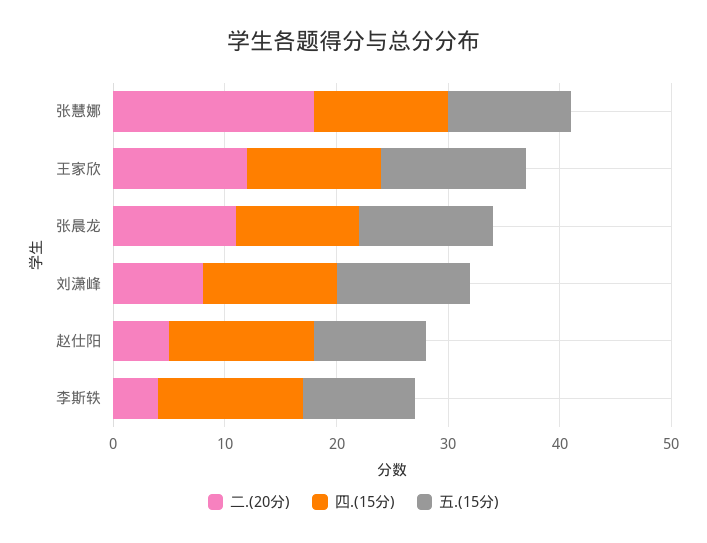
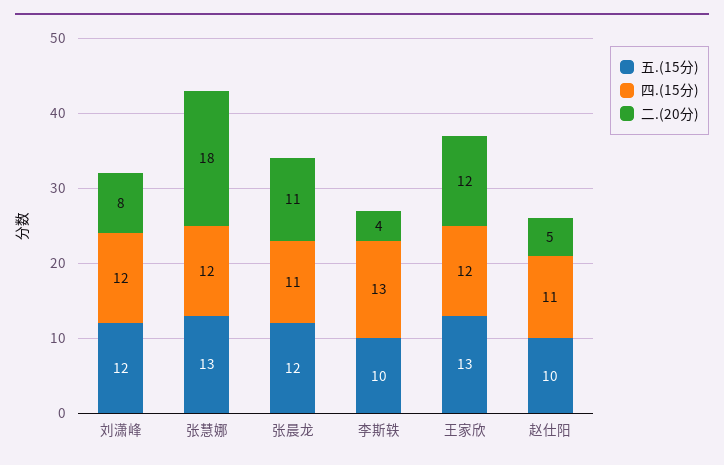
  {
    "二.(20分)": {
      "张慧娜": 18,
      "王家欣": 12,
      "张晨龙": 11,
      "刘潇峰": 8,
      "赵仕阳": 5,
      "李斯轶": 4
    },
    "四.(15分)": {
      "张慧娜": 12,
      "王家欣": 12,
      "张晨龙": 11,
      "刘潇峰": 12,
-     "赵仕阳": 13,
+     "赵仕阳": 11,
      "李斯轶": 13
    },
    "五.(15分)": {
-     "张慧娜": 11,
+     "张慧娜": 13,
      "王家欣": 13,
      "张晨龙": 12,
      "刘潇峰": 12,
      "赵仕阳": 10,
      "李斯轶": 10
    }
  }

